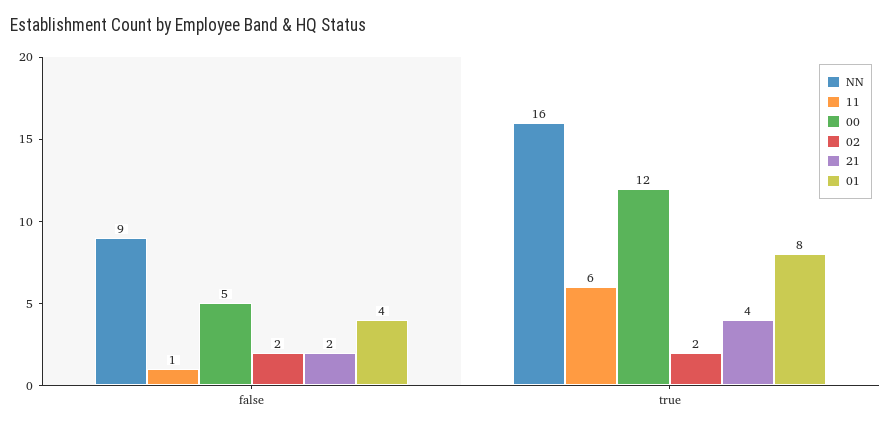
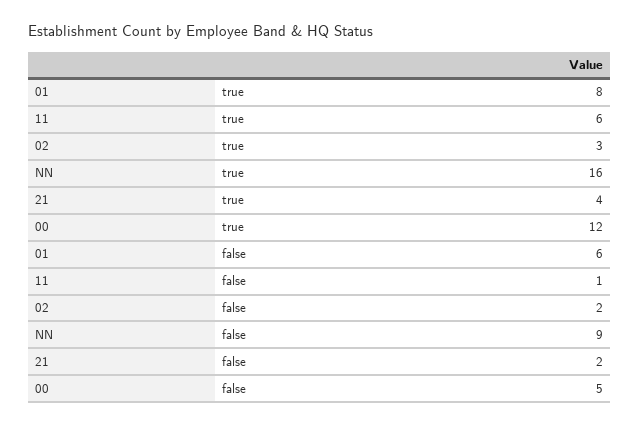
  {
    "NN": {
      "false": 9,
      "true": 16
    },
    "11": {
      "false": 1,
      "true": 6
    },
    "00": {
      "false": 5,
      "true": 12
    },
    "02": {
      "false": 2,
-     "true": 2
+     "true": 3
    },
    "21": {
      "false": 2,
      "true": 4
    },
    "01": {
-     "false": 4,
+     "false": 6,
      "true": 8
    }
  }

